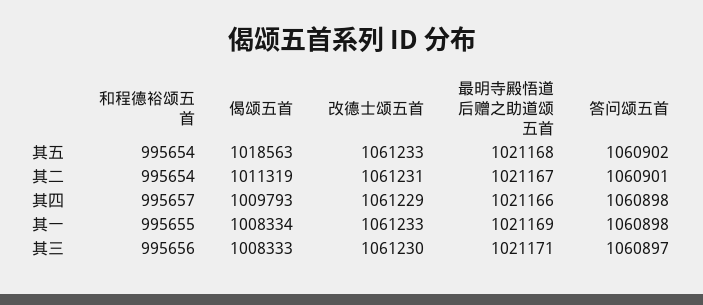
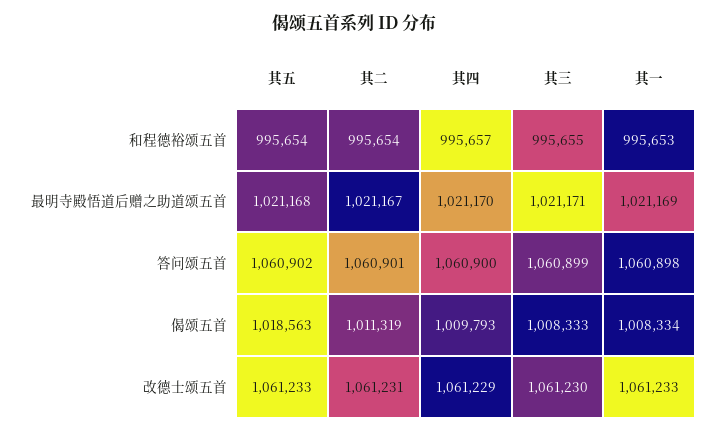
  {
    "和程德裕颂五首": {
      "其五": 995654,
      "其二": 995654,
      "其四": 995657,
-     "其一": 995655,
+     "其一": 995653,
-     "其三": 995656
+     "其三": 995655
    },
    "偈颂五首": {
      "其五": 1018563,
      "其二": 1011319,
      "其四": 1009793,
      "其一": 1008334,
      "其三": 1008333
    },
    "改德士颂五首": {
      "其五": 1061233,
      "其二": 1061231,
      "其四": 1061229,
      "其一": 1061233,
      "其三": 1061230
    },
    "最明寺殿悟道后赠之助道颂五首": {
      "其五": 1021168,
      "其二": 1021167,
-     "其四": 1021166,
+     "其四": 1021170,
      "其一": 1021169,
      "其三": 1021171
    },
    "答问颂五首": {
      "其五": 1060902,
      "其二": 1060901,
-     "其四": 1060898,
+     "其四": 1060900,
      "其一": 1060898,
-     "其三": 1060897
+     "其三": 1060899
    }
  }

